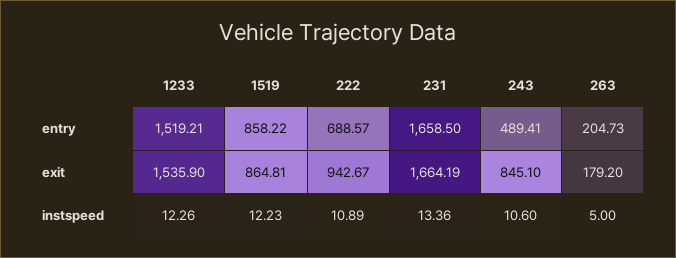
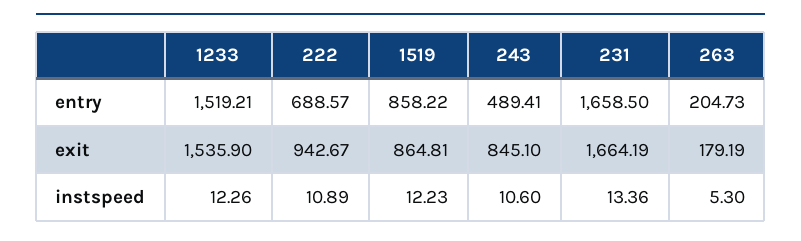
  {
    "1233": {
      "entry": 1519.21,
      "exit": 1535.9,
      "instspeed": 12.26
    },
    "1519": {
      "entry": 858.22,
      "exit": 864.81,
      "instspeed": 12.23
    },
    "222": {
      "entry": 688.57,
      "exit": 942.67,
      "instspeed": 10.89
    },
    "231": {
      "entry": 1658.5,
      "exit": 1664.19,
      "instspeed": 13.36
    },
    "243": {
      "entry": 489.41,
      "exit": 845.1,
      "instspeed": 10.6
    },
    "263": {
      "entry": 204.73,
-     "exit": 179.2,
+     "exit": 179.19,
-     "instspeed": 5
+     "instspeed": 5.3
    }
  }

